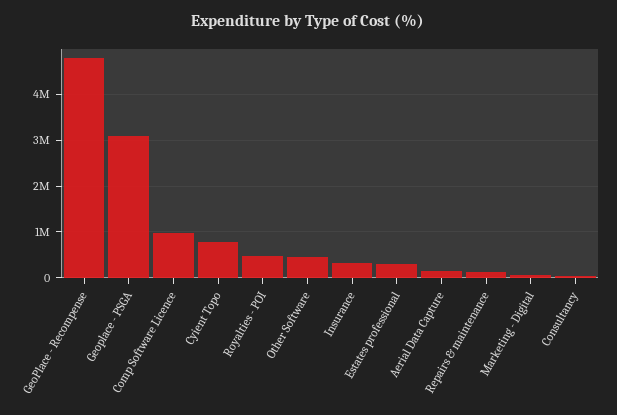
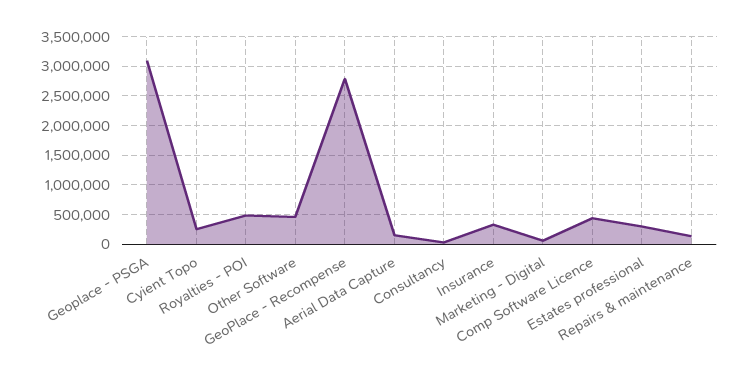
  {
-   "GeoPlace - Recompense": 4800000,
+   "GeoPlace - Recompense": 2750000,
    "Geoplace - PSGA": 3000000,
-   "Comp Software Licence": 1000000,
+   "Comp Software Licence": 500000,
-   "Cyient Topo": 800000,
+   "Cyient Topo": 250000,
    "Royalties - POI": 400000,
    "Other Software": 400000,
    "Insurance": 400000,
    "Estates professional": 200000,
    "Aerial Data Capture": 200000,
    "Repairs & maintenance": 200000,
    "Marketing - Digital": 0,
    "Consultancy": 0
  }

